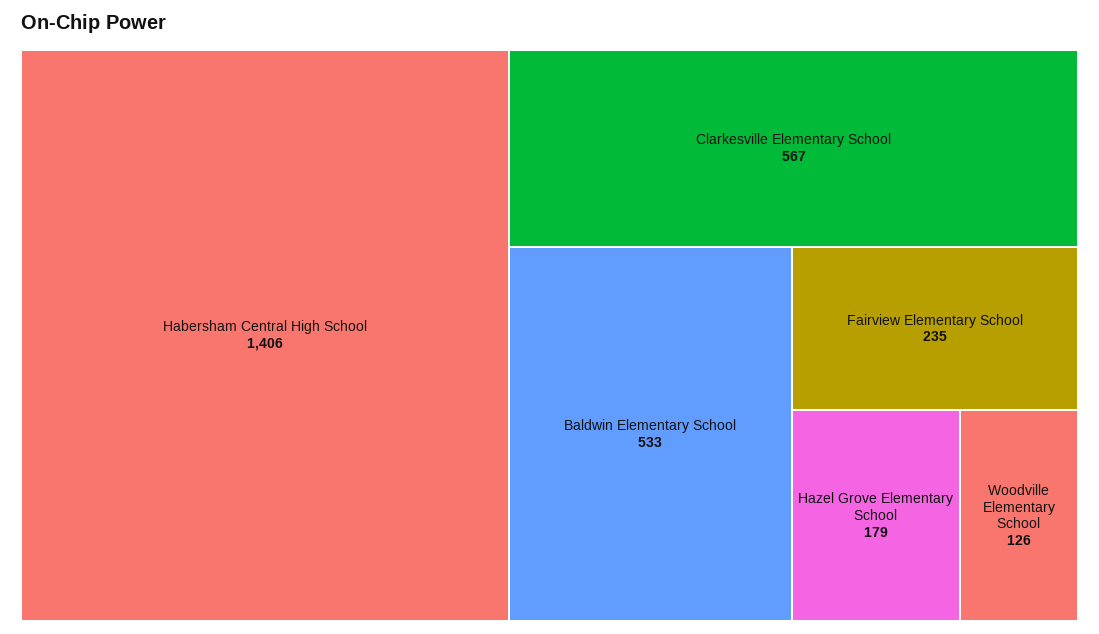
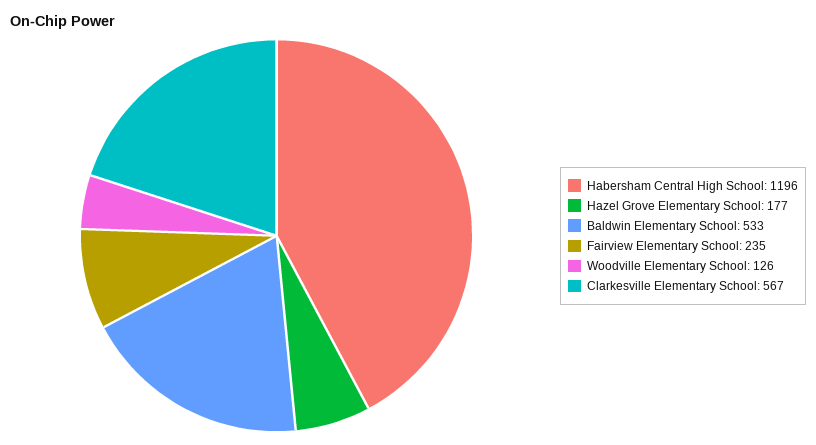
  {
-   "Habersham Central High School": 1406,
+   "Habersham Central High School": 1196,
    "Clarkesville Elementary School": 567,
    "Baldwin Elementary School": 533,
    "Fairview Elementary School": 235,
-   "Hazel Grove Elementary School": 179,
+   "Hazel Grove Elementary School": 177,
    "Woodville Elementary School": 126
  }

